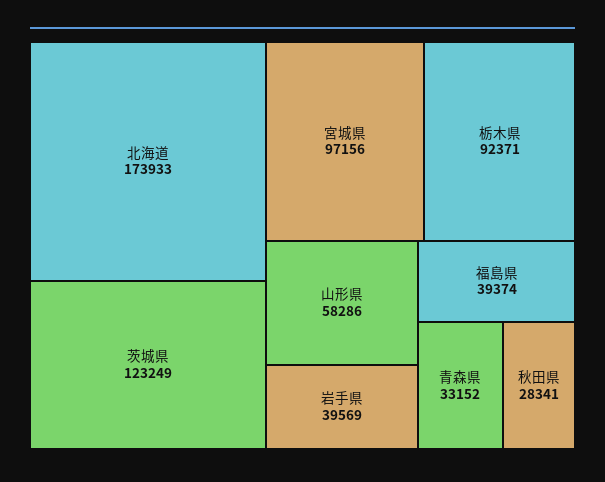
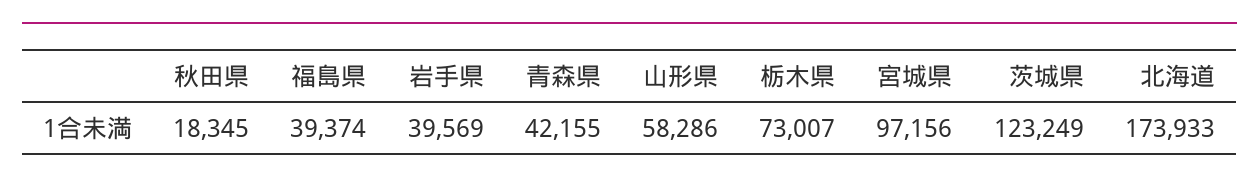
  {
    "北海道": 173933,
    "茨城県": 123249,
    "宮城県": 97156,
-   "栃木県": 92371,
+   "栃木県": 73007,
    "山形県": 58286,
    "岩手県": 39569,
    "福島県": 39374,
-   "青森県": 33152,
+   "青森県": 42155,
-   "秋田県": 28341
+   "秋田県": 18345
  }

